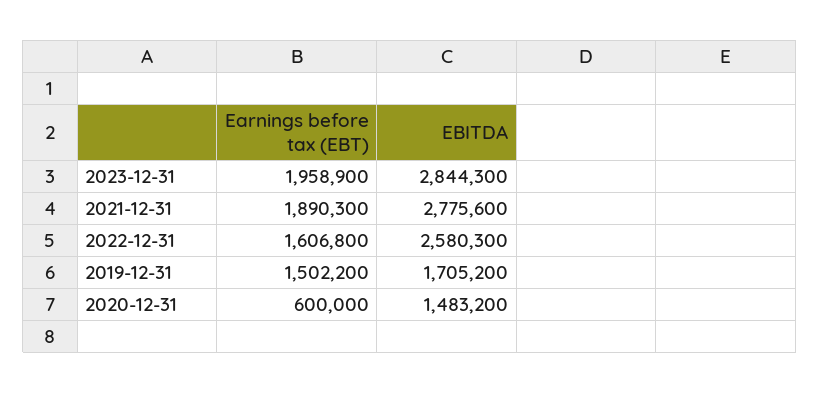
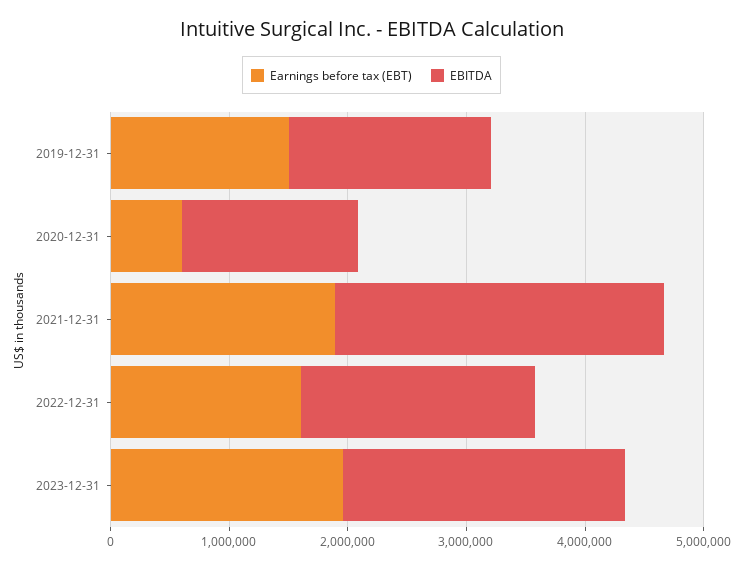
  {
    "Earnings before tax (EBT)": {
      "2023-12-31": 1958900,
      "2021-12-31": 1890300,
      "2022-12-31": 1606800,
      "2019-12-31": 1502200,
      "2020-12-31": 600000
    },
    "EBITDA": {
-     "2023-12-31": 2844300,
+     "2023-12-31": 2400000,
      "2021-12-31": 2775600,
-     "2022-12-31": 2580300,
+     "2022-12-31": 2000000,
      "2019-12-31": 1705200,
      "2020-12-31": 1483200
    }
  }

